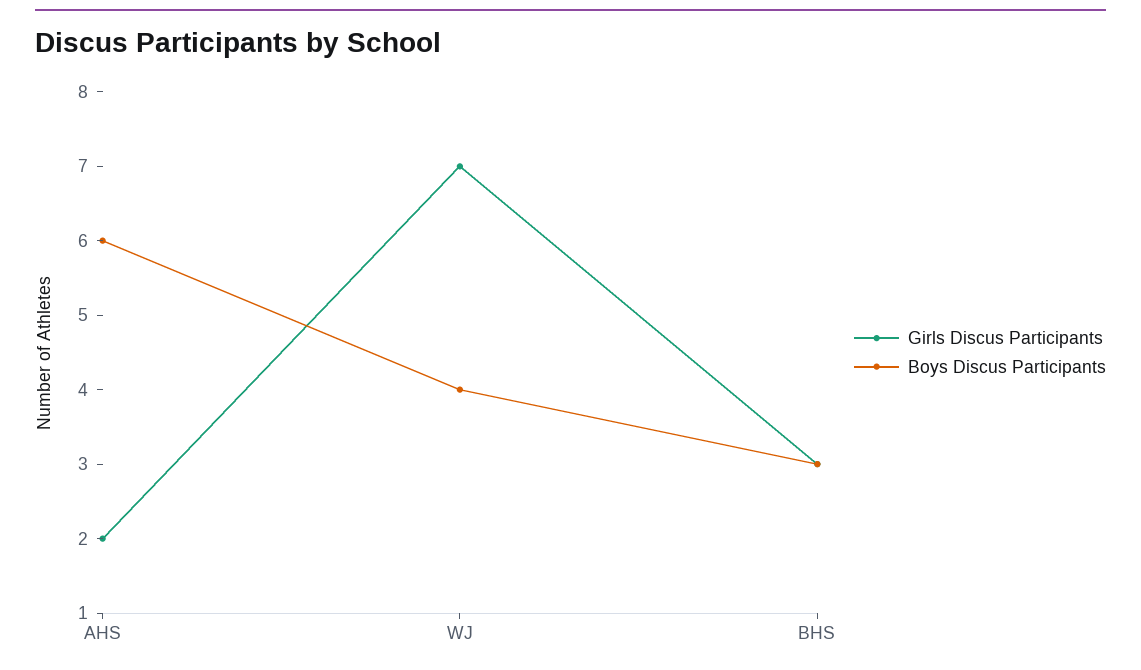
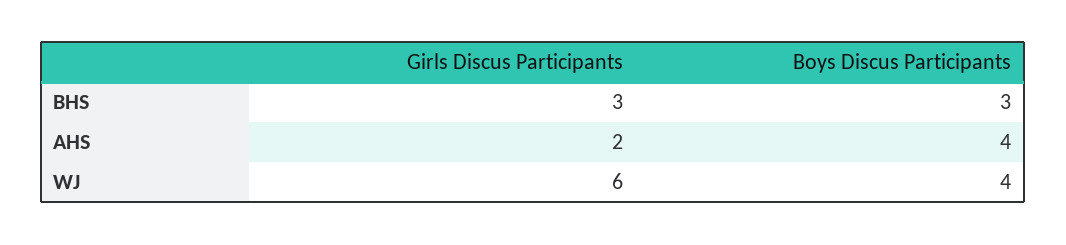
  {
    "Girls Discus Participants": {
      "AHS": 2,
-     "WJ": 7,
+     "WJ": 6,
      "BHS": 3
    },
    "Boys Discus Participants": {
-     "AHS": 6,
+     "AHS": 4,
      "WJ": 4,
      "BHS": 3
    }
  }

